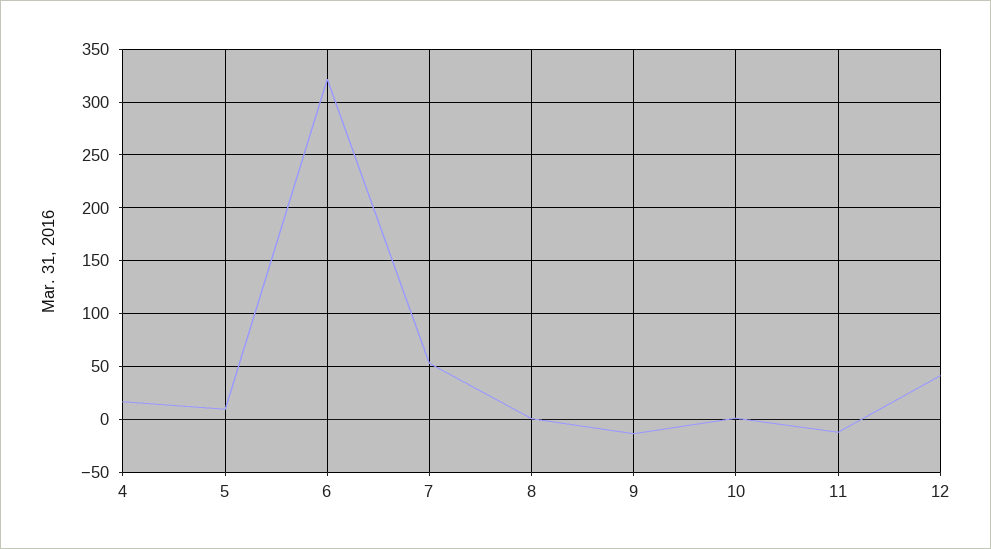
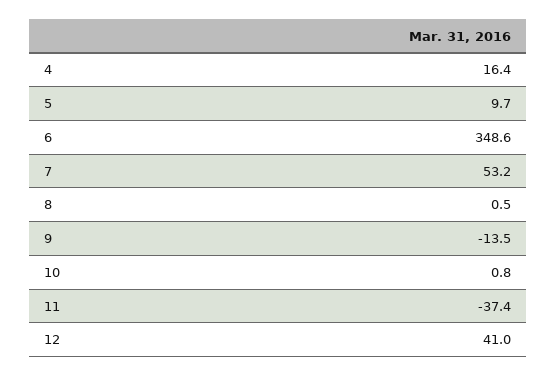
  {
    "4": 16.4,
    "5": 9.7,
-   "6": 320,
+   "6": 348.6,
    "7": 53.2,
    "8": 0.5,
    "9": -13.5,
    "10": 0.8,
-   "11": -10,
+   "11": -37.4,
    "12": 41
  }

